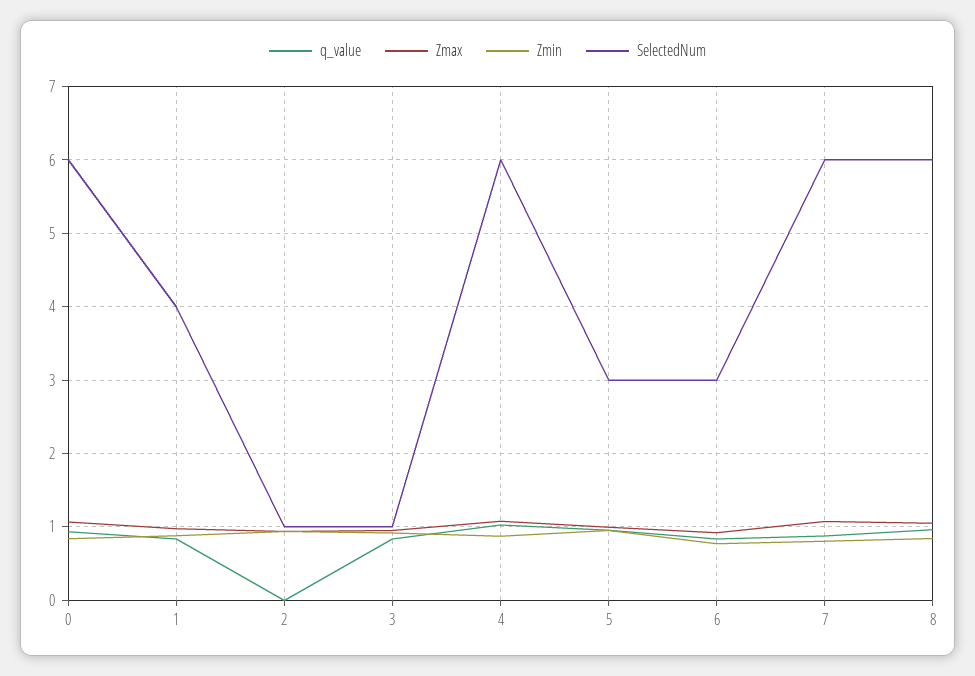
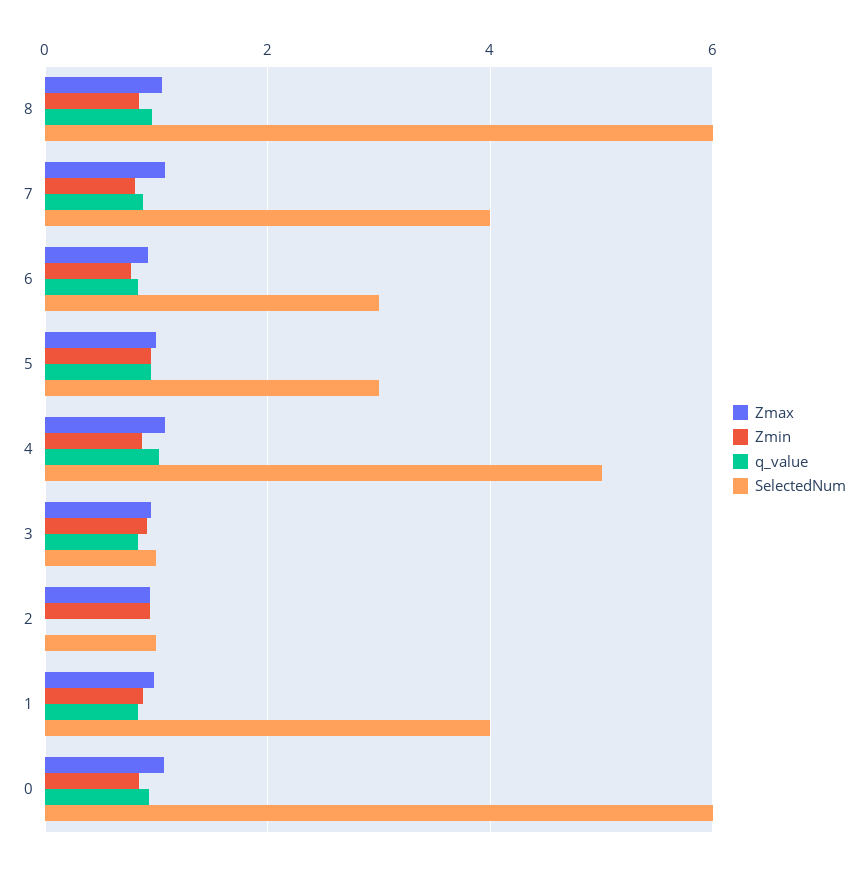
  {
    "q_value": {
      "0": 0.9,
      "1": 0.8,
      "2": 0,
      "3": 0.8,
      "4": 1,
      "5": 1,
      "6": 0.8,
      "7": 0.9,
      "8": 1
    },
    "Zmax": {
      "0": 1.1,
      "1": 1,
      "2": 0.9,
      "3": 1,
      "4": 1.1,
      "5": 1,
      "6": 0.9,
      "7": 1.1,
      "8": 1.1
    },
    "Zmin": {
      "0": 0.8,
      "1": 0.9,
      "2": 0.9,
      "3": 0.9,
      "4": 0.9,
      "5": 1,
      "6": 0.8,
      "7": 0.8,
      "8": 0.8
    },
    "SelectedNum": {
      "0": 6,
      "1": 4,
      "2": 1,
      "3": 1,
-     "4": 6,
+     "4": 5,
      "5": 3,
      "6": 3,
-     "7": 6,
+     "7": 4,
      "8": 6
    }
  }

